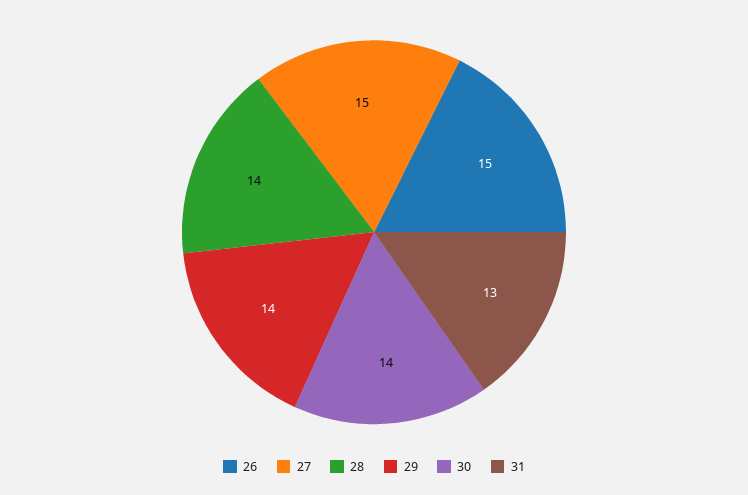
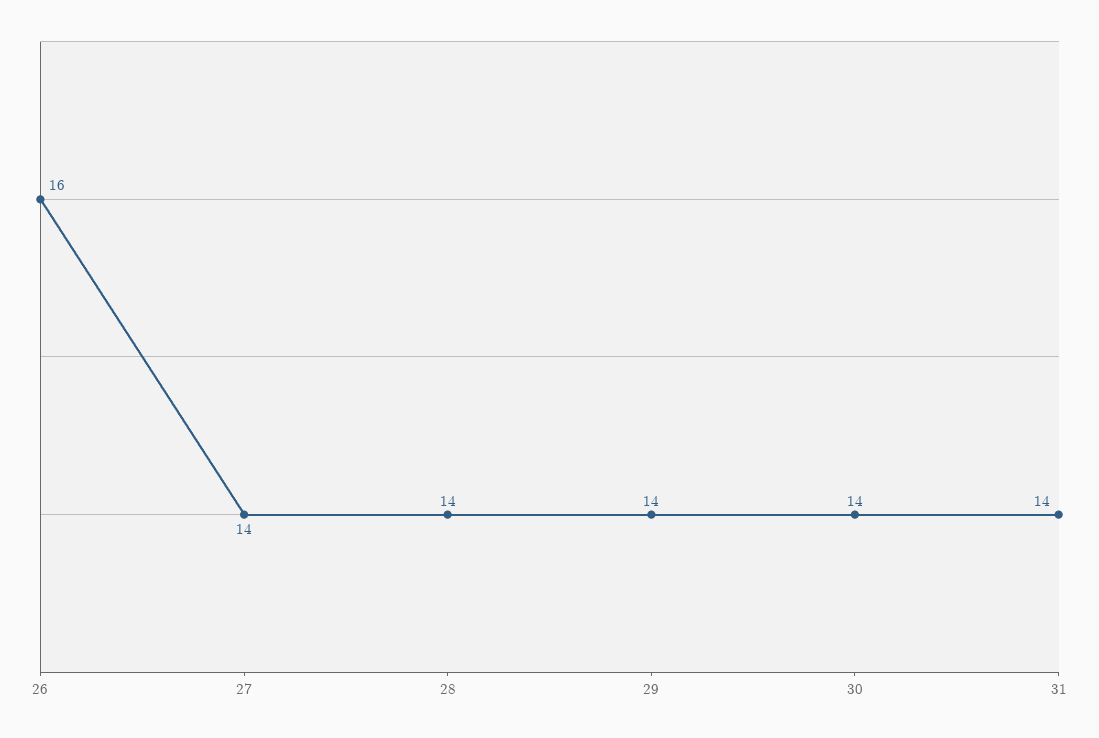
  {
-   "26": 15,
+   "26": 16,
-   "27": 15,
+   "27": 14,
    "28": 14,
    "29": 14,
    "30": 14,
-   "31": 13
+   "31": 14
  }

